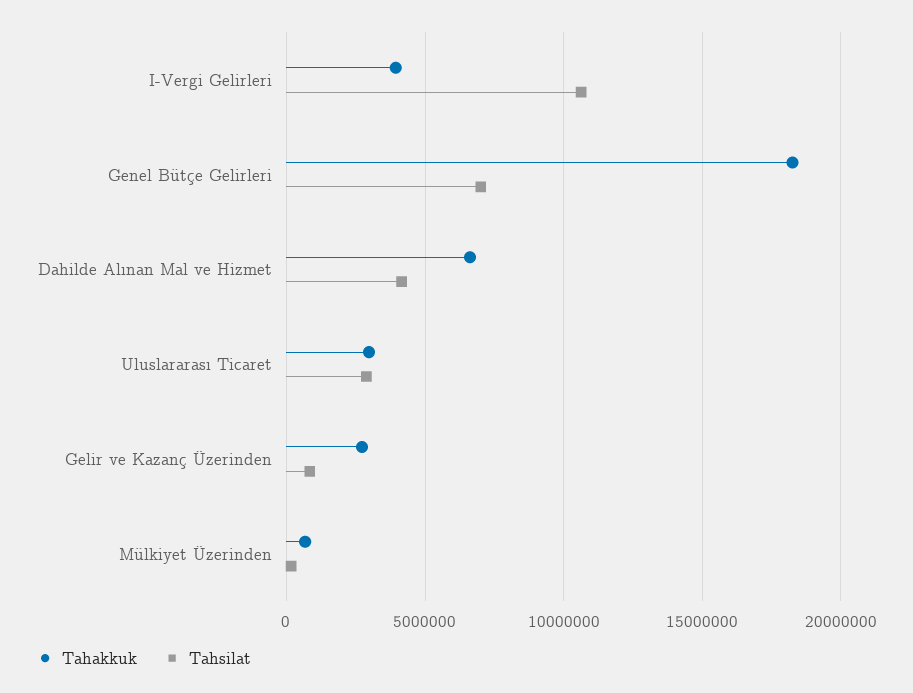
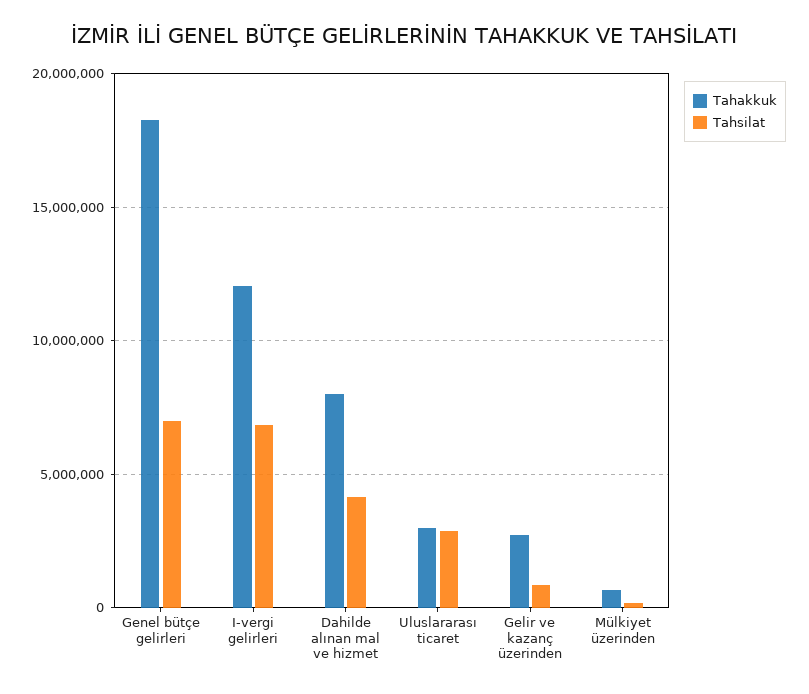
  {
    "Tahakkuk": {
-     "I-Vergi Gelirleri": 4000000,
+     "I-Vergi Gelirleri": 12000000,
      "Genel Bütçe Gelirleri": 18500000,
-     "Dahilde Alınan Mal ve Hizmet": 6500000,
+     "Dahilde Alınan Mal ve Hizmet": 8000000,
      "Uluslararası Ticaret": 3000000,
      "Gelir ve Kazanç Üzerinden": 2500000,
      "Mülkiyet Üzerinden": 500000
    },
    "Tahsilat": {
-     "I-Vergi Gelirleri": 10500000,
+     "I-Vergi Gelirleri": 7000000,
      "Genel Bütçe Gelirleri": 7000000,
      "Dahilde Alınan Mal ve Hizmet": 4000000,
      "Uluslararası Ticaret": 3000000,
      "Gelir ve Kazanç Üzerinden": 1000000,
      "Mülkiyet Üzerinden": 0
    }
  }

